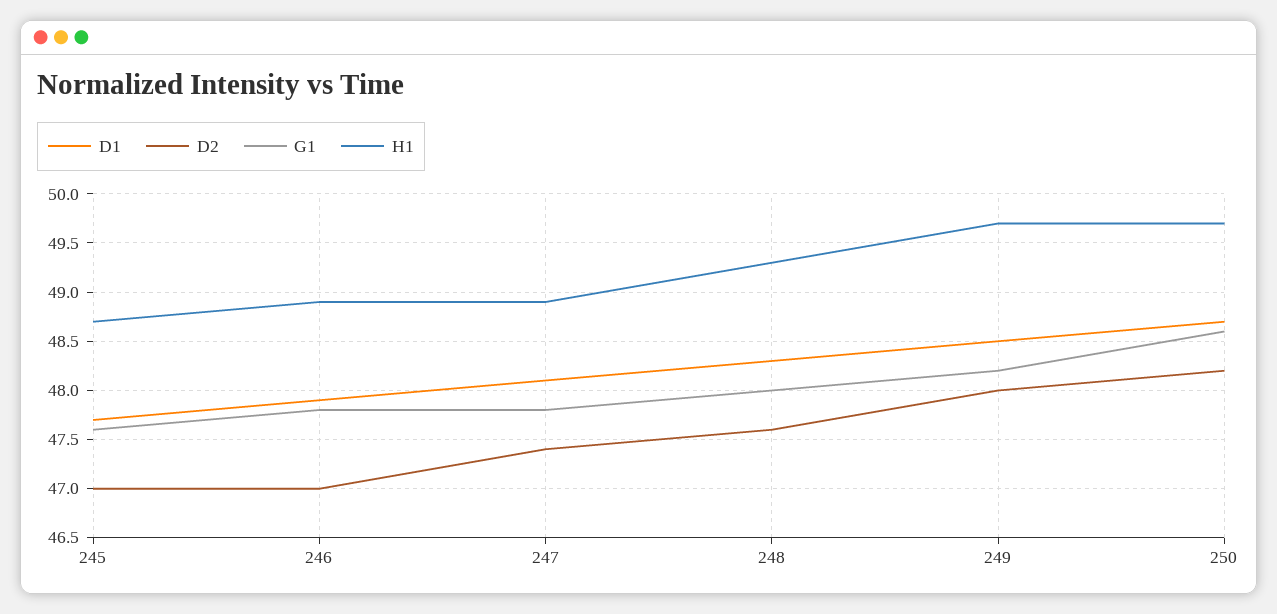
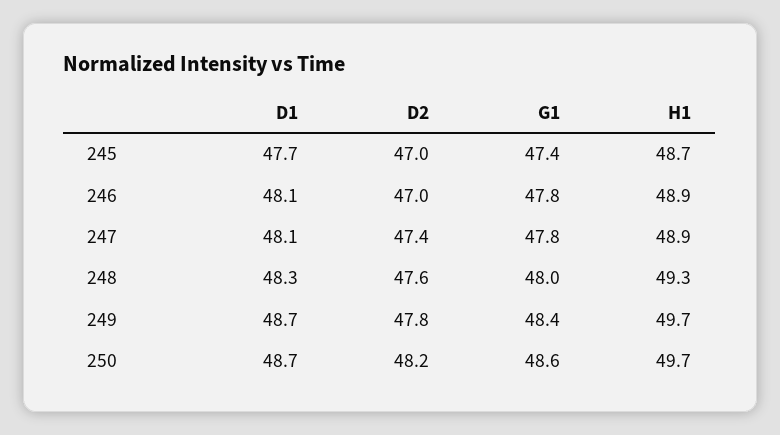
  {
    "D1": {
      "245": 47.7,
-     "246": 47.9,
+     "246": 48.1,
      "247": 48.1,
      "248": 48.3,
-     "249": 48.5,
+     "249": 48.7,
      "250": 48.7
    },
    "D2": {
      "245": 47,
      "246": 47,
      "247": 47.4,
      "248": 47.6,
-     "249": 48,
+     "249": 47.8,
      "250": 48.2
    },
    "G1": {
-     "245": 47.6,
+     "245": 47.4,
      "246": 47.8,
      "247": 47.8,
      "248": 48,
-     "249": 48.2,
+     "249": 48.4,
      "250": 48.6
    },
    "H1": {
      "245": 48.7,
      "246": 48.9,
      "247": 48.9,
      "248": 49.3,
      "249": 49.7,
      "250": 49.7
    }
  }

